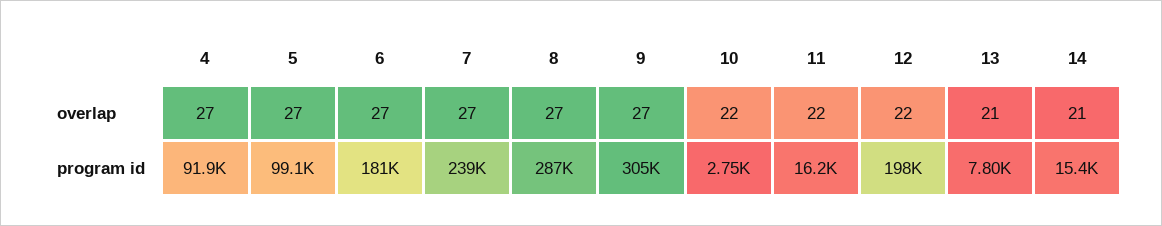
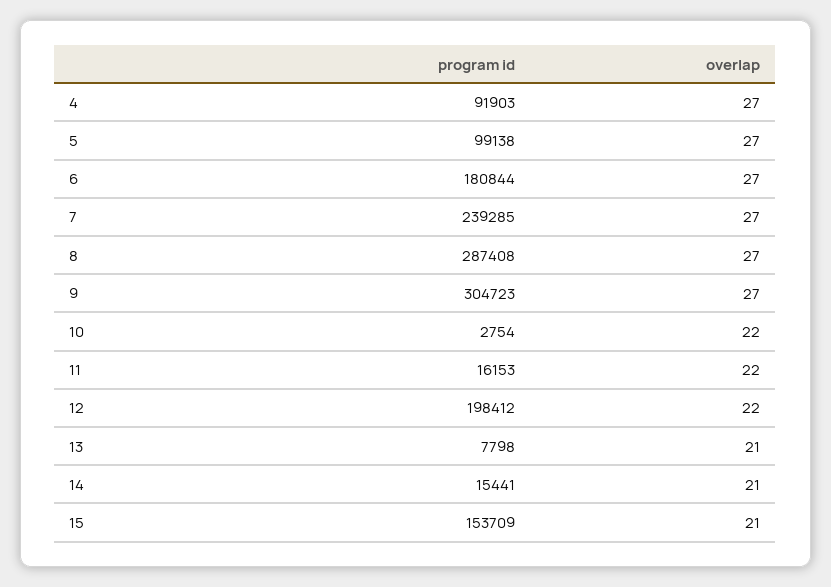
  {
    "4": {
      "overlap": 27,
      "program id": 91903
    },
    "5": {
      "overlap": 27,
      "program id": 99138
    },
    "6": {
      "overlap": 27,
      "program id": 180844
    },
    "7": {
      "overlap": 27,
      "program id": 239285
    },
    "8": {
      "overlap": 27,
      "program id": 287408
    },
    "9": {
      "overlap": 27,
      "program id": 304723
    },
    "10": {
      "overlap": 22,
      "program id": 2754
    },
    "11": {
      "overlap": 22,
      "program id": 16153
    },
    "12": {
      "overlap": 22,
      "program id": 198412
    },
    "13": {
      "overlap": 21,
      "program id": 7798
    },
    "14": {
      "overlap": 21,
      "program id": 15441
-   }
+   },
+   "15": {
+     "program id": 153709,
+     "overlap": 21
+   }
  }

